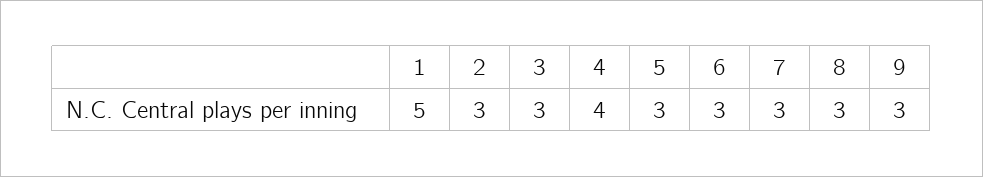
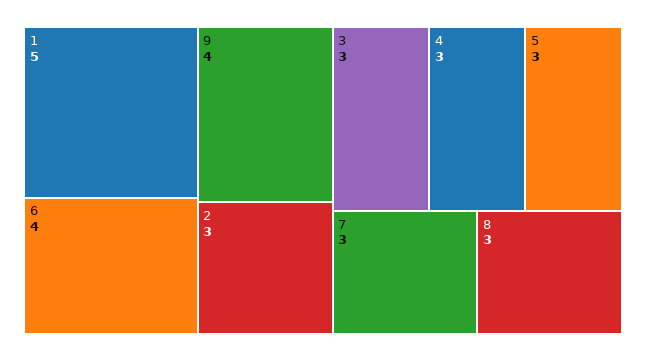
  {
    "1": 5,
    "2": 3,
    "3": 3,
-   "4": 4,
+   "4": 3,
    "5": 3,
-   "6": 3,
+   "6": 4,
    "7": 3,
    "8": 3,
-   "9": 3
+   "9": 4
  }

